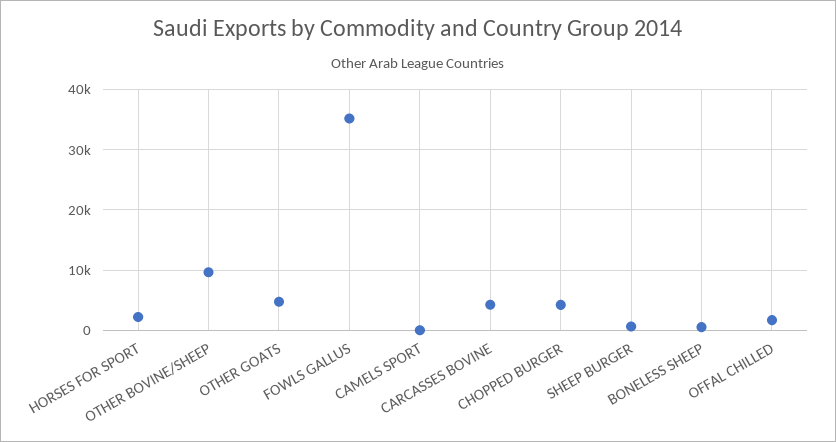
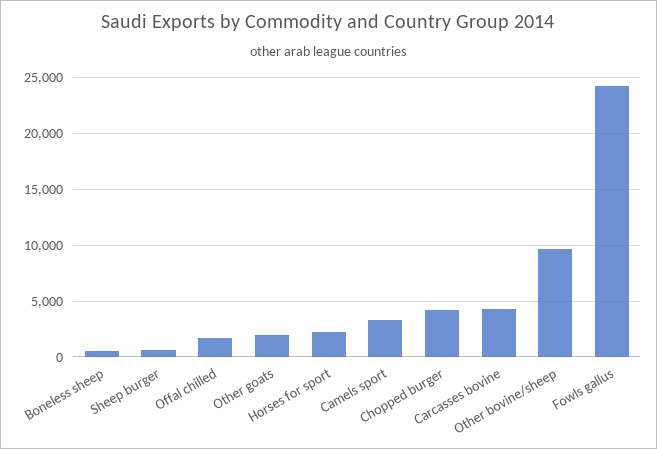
  {
    "HORSES FOR SPORT": 2000,
    "OTHER BOVINE/SHEEP": 10000,
-   "OTHER GOATS": 5000,
+   "OTHER GOATS": 2000,
-   "FOWLS GALLUS": 35000,
+   "FOWLS GALLUS": 24000,
-   "CAMELS SPORT": 0,
+   "CAMELS SPORT": 3000,
    "CARCASSES BOVINE": 4000,
    "CHOPPED BURGER": 4000,
    "SHEEP BURGER": 1000,
    "BONELESS SHEEP": 1000,
    "OFFAL CHILLED": 2000
  }

